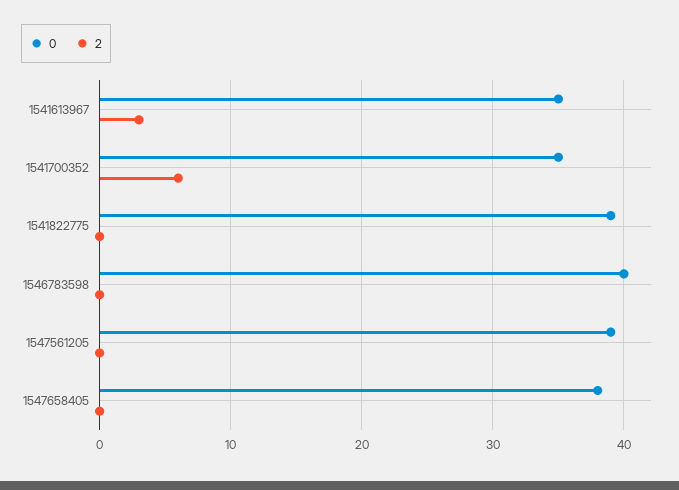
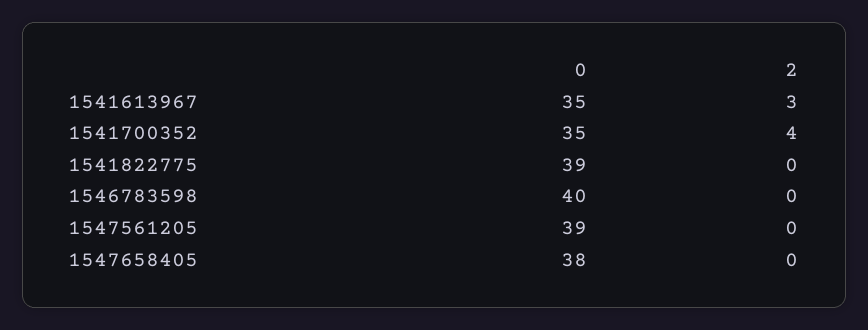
  {
    "0": {
      "1541613967": 35,
      "1541700352": 35,
      "1541822775": 39,
      "1546783598": 40,
      "1547561205": 39,
      "1547658405": 38
    },
    "2": {
      "1541613967": 3,
-     "1541700352": 6,
+     "1541700352": 4,
      "1541822775": 0,
      "1546783598": 0,
      "1547561205": 0,
      "1547658405": 0
    }
  }

